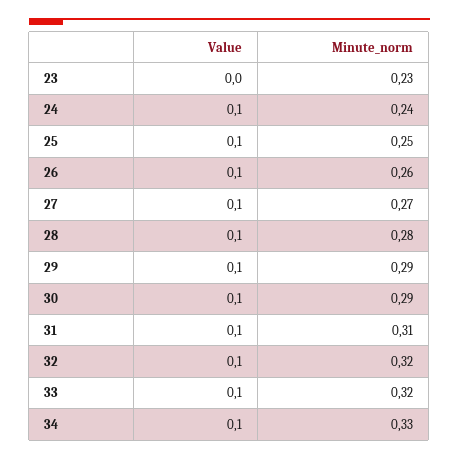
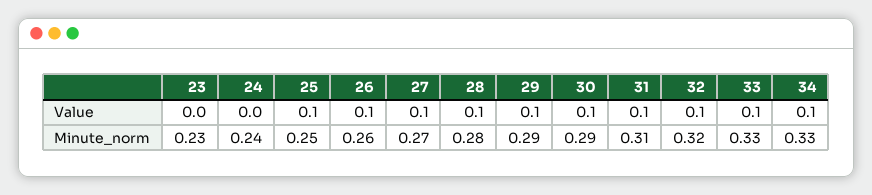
  {
    "Value": {
      "23": 0,
-     "24": 0.1,
+     "24": 0,
      "25": 0.1,
      "26": 0.1,
      "27": 0.1,
      "28": 0.1,
      "29": 0.1,
      "30": 0.1,
      "31": 0.1,
      "32": 0.1,
      "33": 0.1,
      "34": 0.1
    },
    "Minute_norm": {
      "23": 0.23,
      "24": 0.24,
      "25": 0.25,
      "26": 0.26,
      "27": 0.27,
      "28": 0.28,
      "29": 0.29,
      "30": 0.29,
      "31": 0.31,
      "32": 0.32,
-     "33": 0.32,
+     "33": 0.33,
      "34": 0.33
    }
  }

